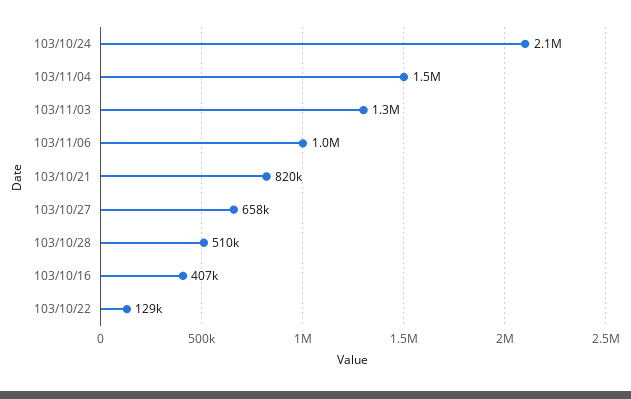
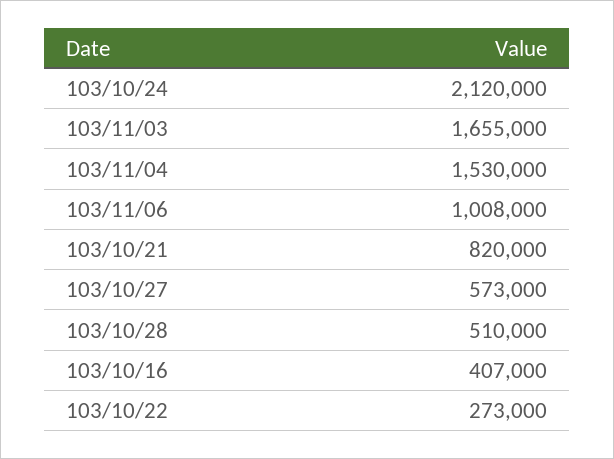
  {
    "103/10/24": 2120000,
    "103/11/04": 1530000,
-   "103/11/03": 1300000,
+   "103/11/03": 1655000,
    "103/11/06": 1008000,
    "103/10/21": 820000,
-   "103/10/27": 658000,
+   "103/10/27": 573000,
    "103/10/28": 510000,
    "103/10/16": 407000,
-   "103/10/22": 129000
+   "103/10/22": 273000
  }

